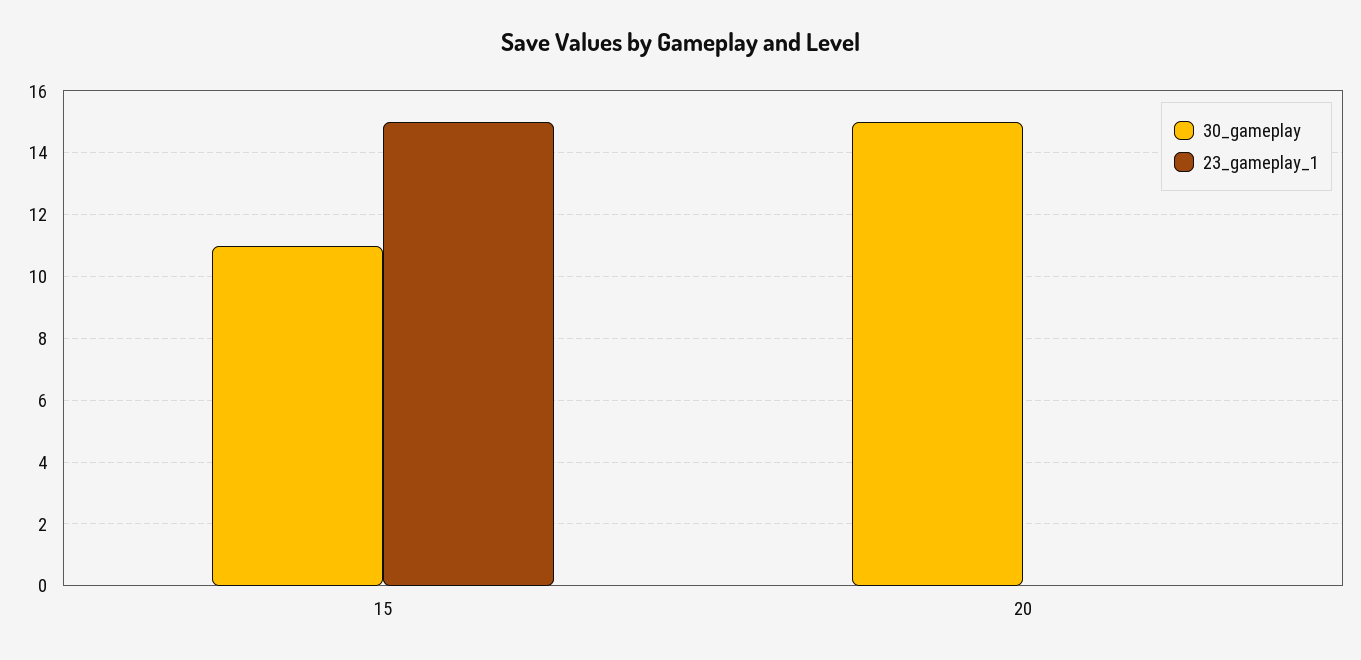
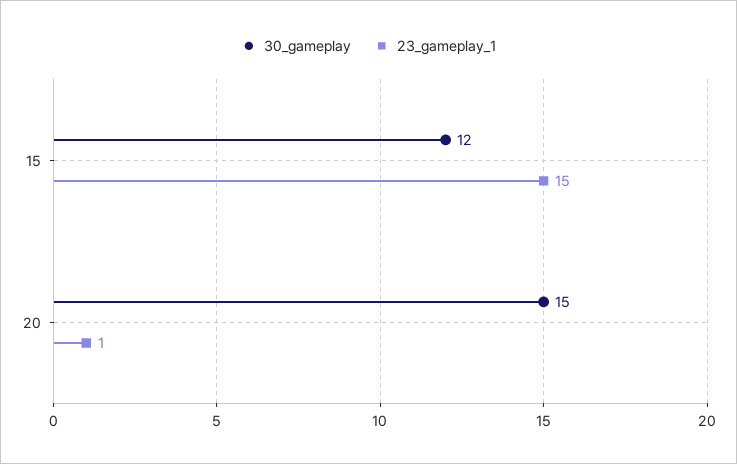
  {
    "30_gameplay": {
-     "15": 11,
+     "15": 12,
      "20": 15
    },
    "23_gameplay_1": {
      "15": 15,
-     "20": 0
+     "20": 1
    }
  }

